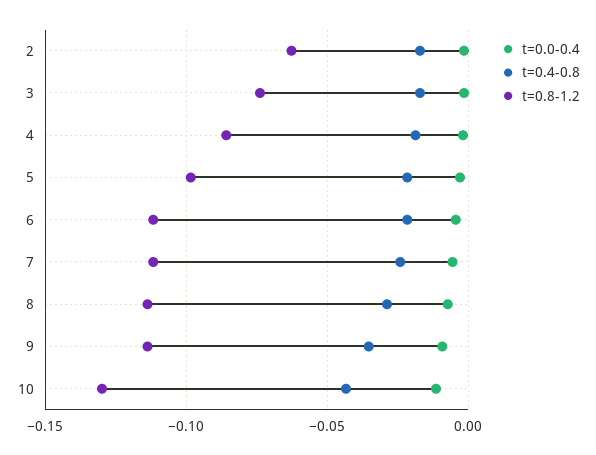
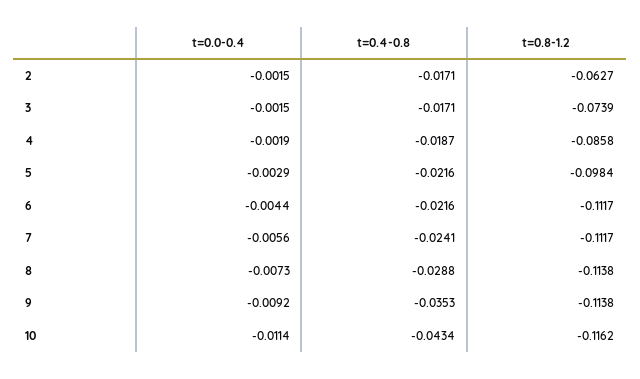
  {
    "t=0.0-0.4": {
      "2": -0.0015,
      "3": -0.0015,
      "4": -0.0019,
      "5": -0.0029,
      "6": -0.0044,
      "7": -0.0056,
      "8": -0.0073,
      "9": -0.0092,
      "10": -0.0114
    },
    "t=0.4-0.8": {
      "2": -0.0171,
      "3": -0.0171,
      "4": -0.0187,
      "5": -0.0216,
      "6": -0.0216,
      "7": -0.0241,
      "8": -0.0288,
      "9": -0.0353,
      "10": -0.0434
    },
    "t=0.8-1.2": {
      "2": -0.0627,
      "3": -0.0739,
      "4": -0.0858,
      "5": -0.0984,
      "6": -0.1117,
      "7": -0.1117,
      "8": -0.1138,
      "9": -0.1138,
-     "10": -0.13
+     "10": -0.1162
    }
  }

